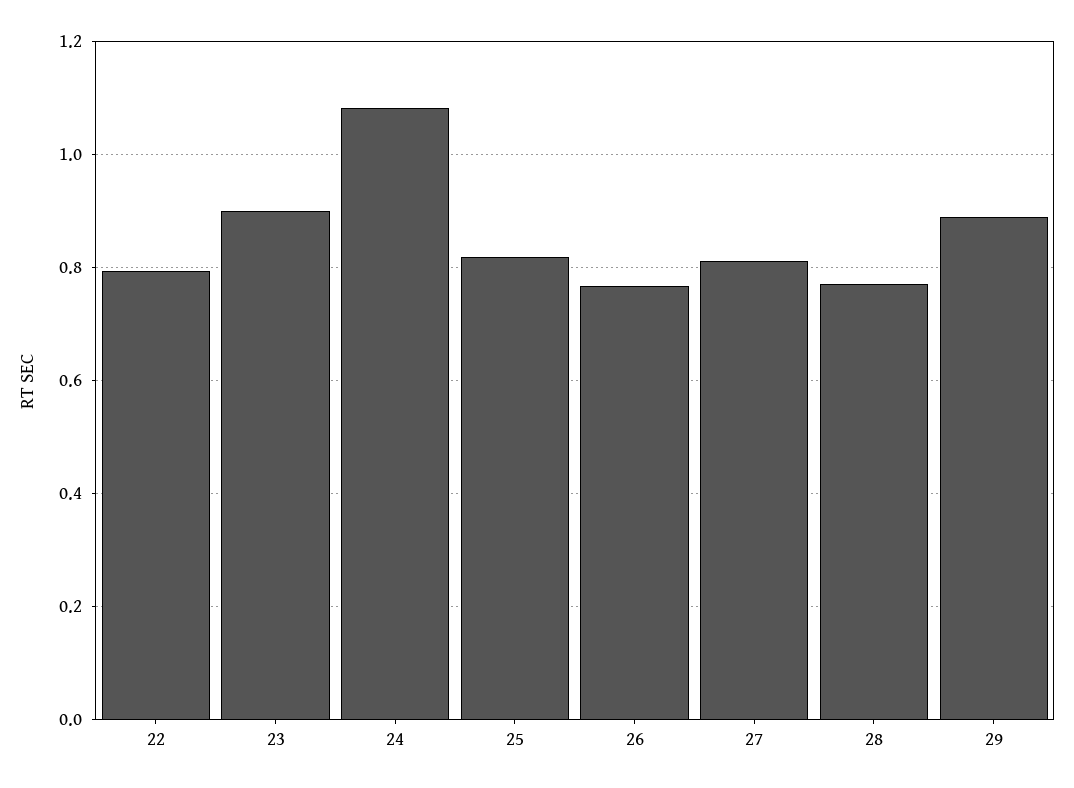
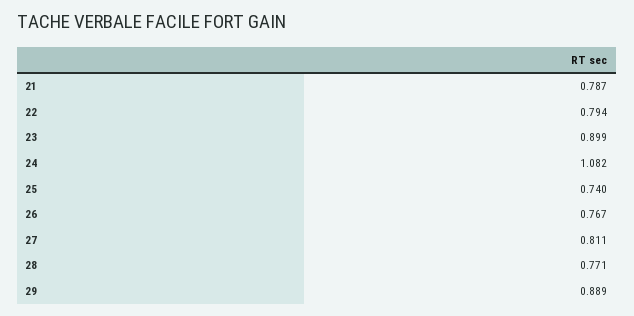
  {
    "22": 0.794,
    "23": 0.899,
    "24": 1.082,
-   "25": 0.82,
+   "25": 0.74,
    "26": 0.767,
    "27": 0.811,
    "28": 0.771,
-   "29": 0.889
+   "29": 0.889,
+   "21": 0.787
  }

